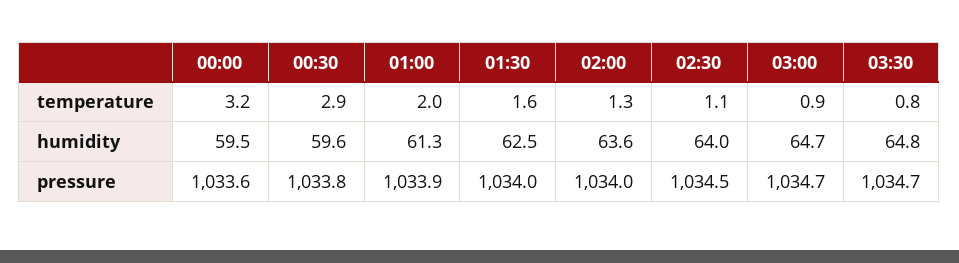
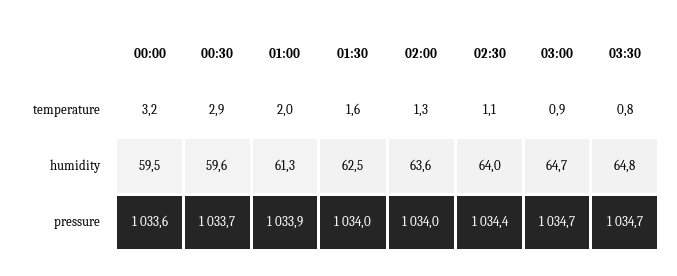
  {
    "00:00": {
      "temperature": 3.2,
      "humidity": 59.5,
      "pressure": 1033.6
    },
    "00:30": {
      "temperature": 2.9,
      "humidity": 59.6,
-     "pressure": 1033.8
+     "pressure": 1033.7
    },
    "01:00": {
      "temperature": 2,
      "humidity": 61.3,
      "pressure": 1033.9
    },
    "01:30": {
      "temperature": 1.6,
      "humidity": 62.5,
      "pressure": 1034
    },
    "02:00": {
      "temperature": 1.3,
      "humidity": 63.6,
      "pressure": 1034
    },
    "02:30": {
      "temperature": 1.1,
      "humidity": 64,
-     "pressure": 1034.5
+     "pressure": 1034.4
    },
    "03:00": {
      "temperature": 0.9,
      "humidity": 64.7,
      "pressure": 1034.7
    },
    "03:30": {
      "temperature": 0.8,
      "humidity": 64.8,
      "pressure": 1034.7
    }
  }

